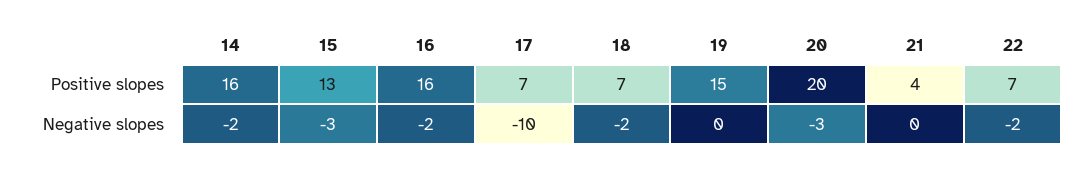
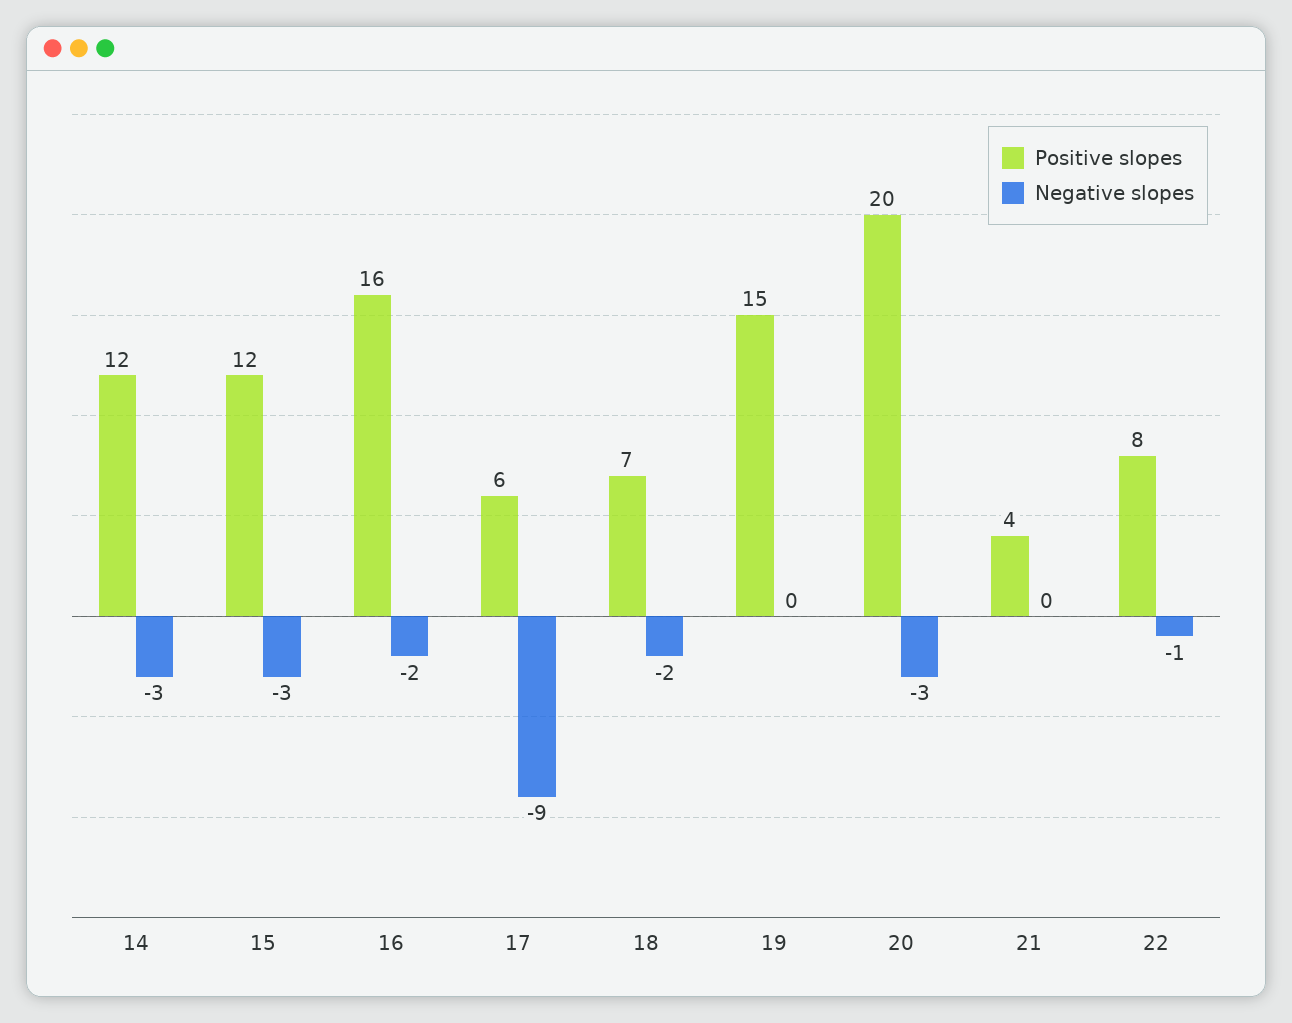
  {
    "Positive slopes": {
-     "14": 16,
+     "14": 12,
-     "15": 13,
+     "15": 12,
      "16": 16,
-     "17": 7,
+     "17": 6,
      "18": 7,
      "19": 15,
      "20": 20,
      "21": 4,
-     "22": 7
+     "22": 8
    },
    "Negative slopes": {
-     "14": -2,
+     "14": -3,
      "15": -3,
      "16": -2,
-     "17": -10,
+     "17": -9,
      "18": -2,
      "19": 0,
      "20": -3,
      "21": 0,
-     "22": -2
+     "22": -1
    }
  }

